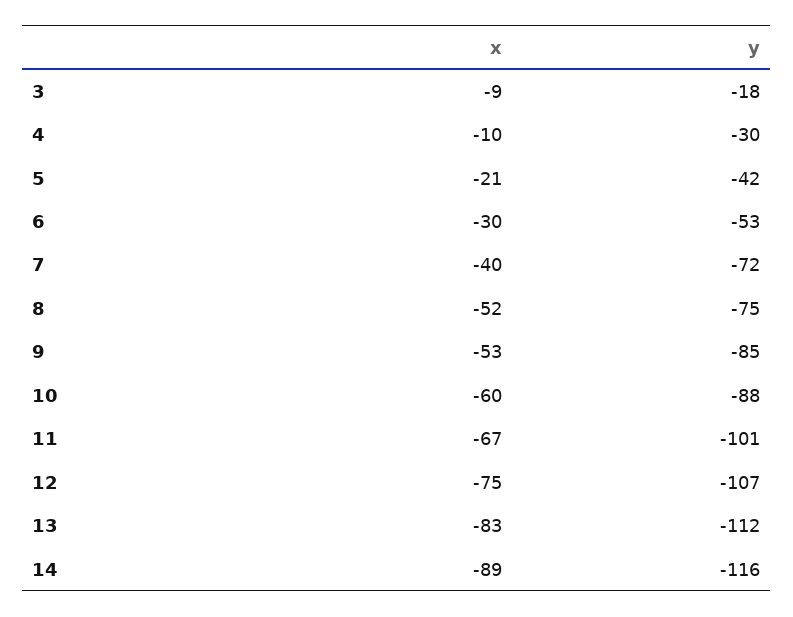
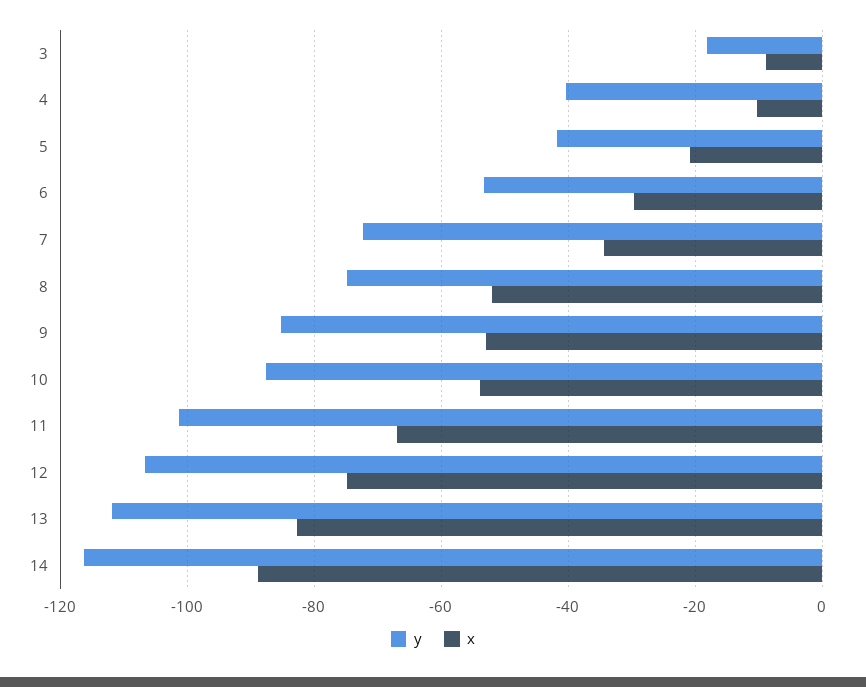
  {
    "x": {
      "3": -9,
      "4": -10,
      "5": -21,
      "6": -30,
-     "7": -40,
+     "7": -34,
      "8": -52,
      "9": -53,
-     "10": -60,
+     "10": -54,
      "11": -67,
      "12": -75,
      "13": -83,
      "14": -89
    },
    "y": {
      "3": -18,
-     "4": -30,
+     "4": -40,
      "5": -42,
      "6": -53,
      "7": -72,
      "8": -75,
      "9": -85,
      "10": -88,
      "11": -101,
      "12": -107,
      "13": -112,
      "14": -116
    }
  }

